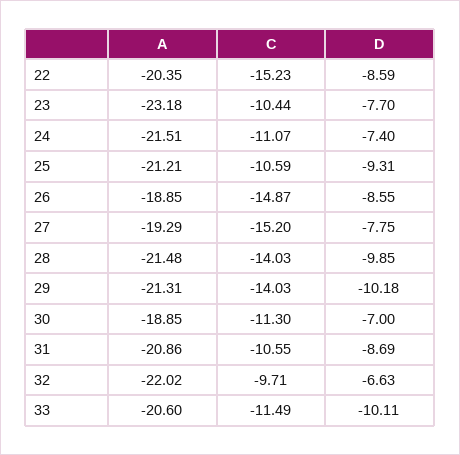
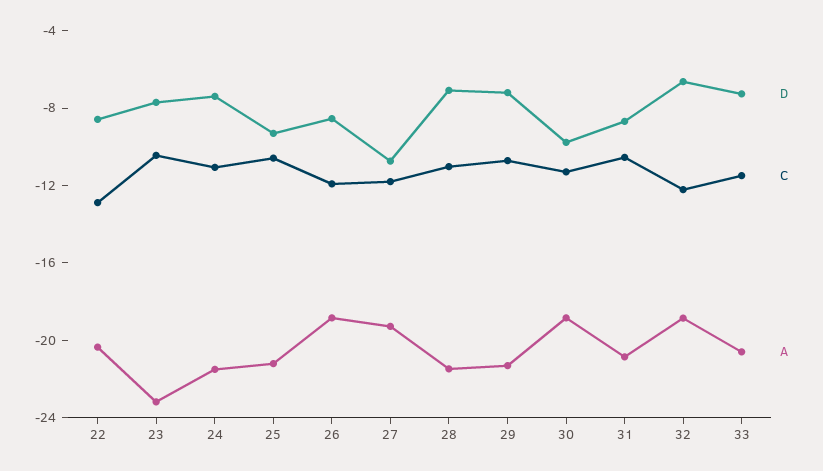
  {
    "A": {
      "22": -20.35,
      "23": -23.18,
      "24": -21.51,
      "25": -21.21,
      "26": -18.85,
      "27": -19.29,
      "28": -21.48,
      "29": -21.31,
      "30": -18.85,
      "31": -20.86,
-     "32": -22.02,
+     "32": -19,
      "33": -20.6
    },
    "C": {
-     "22": -15.23,
+     "22": -13,
      "23": -10.44,
      "24": -11.07,
      "25": -10.59,
-     "26": -14.87,
+     "26": -12,
-     "27": -15.2,
+     "27": -12,
-     "28": -14.03,
+     "28": -11,
-     "29": -14.03,
+     "29": -11,
      "30": -11.3,
      "31": -10.55,
-     "32": -9.71,
+     "32": -12,
      "33": -11.49
    },
    "D": {
      "22": -8.59,
      "23": -7.7,
      "24": -7.4,
      "25": -9.31,
      "26": -8.55,
-     "27": -7.75,
+     "27": -11,
-     "28": -9.85,
+     "28": -7,
-     "29": -10.18,
+     "29": -7,
-     "30": -7,
+     "30": -10,
      "31": -8.69,
      "32": -6.63,
-     "33": -10.11
+     "33": -7
    }
  }

